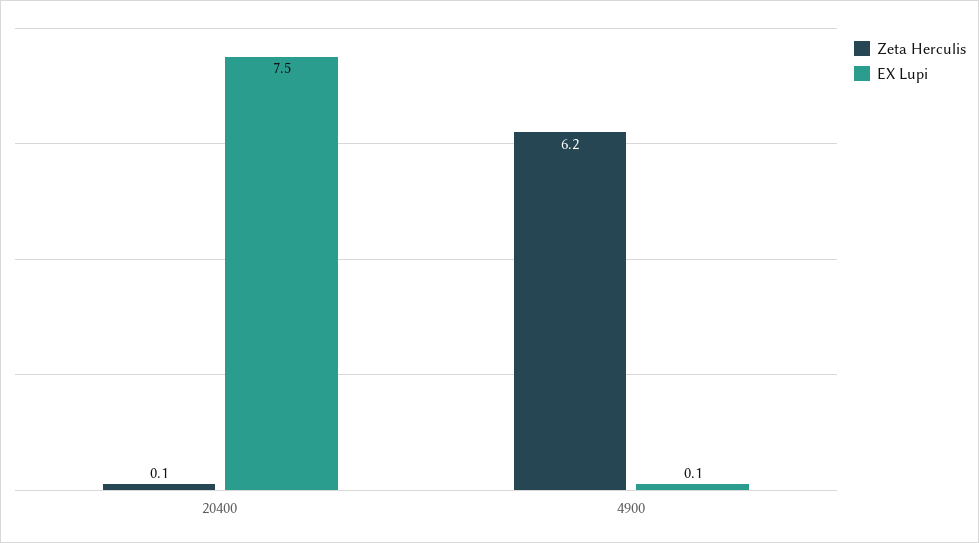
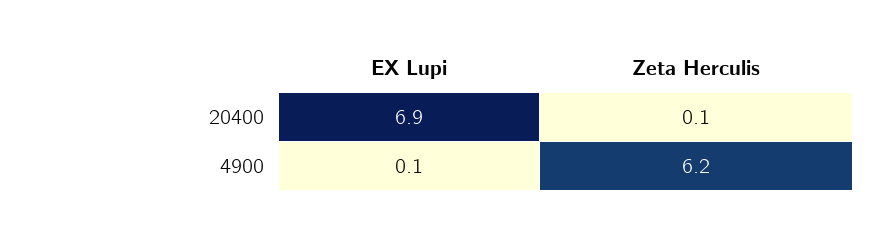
  {
    "Zeta Herculis": {
      "20400": 0.1,
      "4900": 6.2
    },
    "EX Lupi": {
-     "20400": 7.5,
+     "20400": 6.9,
      "4900": 0.1
    }
  }

